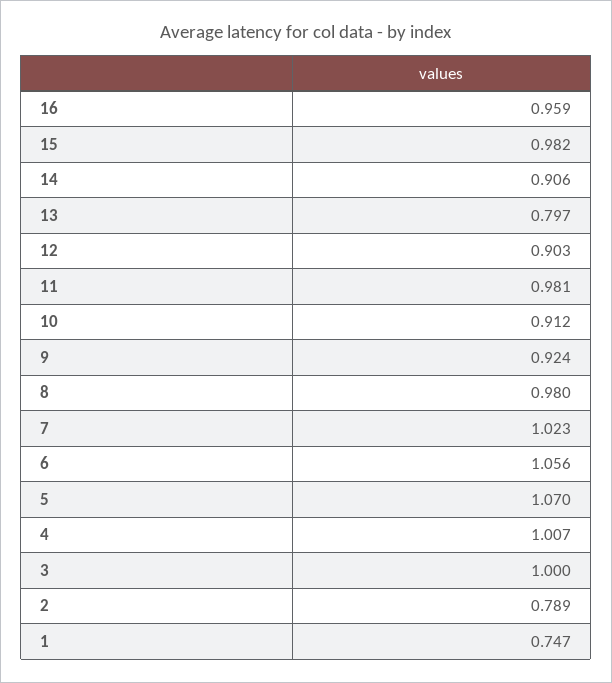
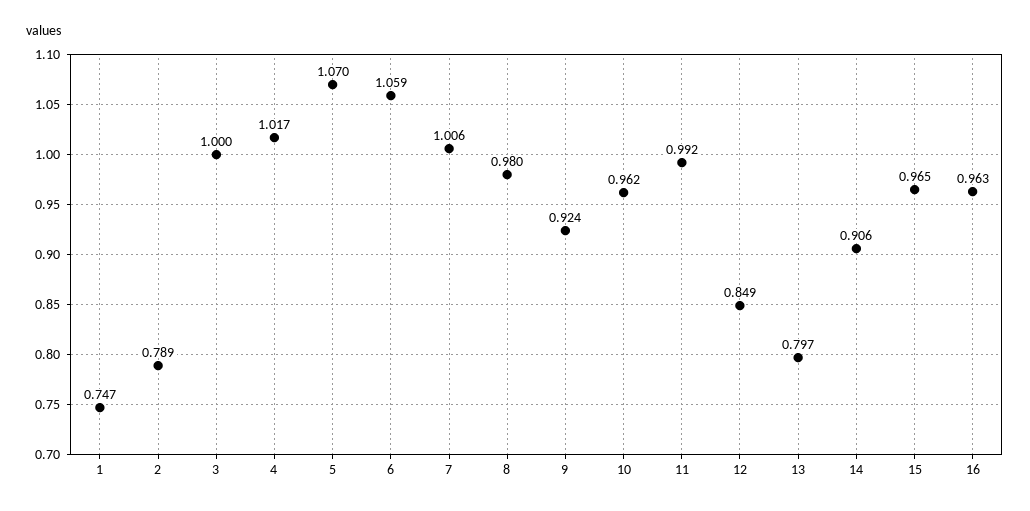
  {
-   "16": 0.959,
+   "16": 0.963,
-   "15": 0.982,
+   "15": 0.965,
    "14": 0.906,
    "13": 0.797,
-   "12": 0.903,
+   "12": 0.849,
-   "11": 0.981,
+   "11": 0.992,
-   "10": 0.912,
+   "10": 0.962,
    "9": 0.924,
    "8": 0.98,
-   "7": 1.023,
+   "7": 1.006,
-   "6": 1.056,
+   "6": 1.059,
    "5": 1.07,
-   "4": 1.007,
+   "4": 1.017,
    "3": 1,
    "2": 0.789,
    "1": 0.747
  }

